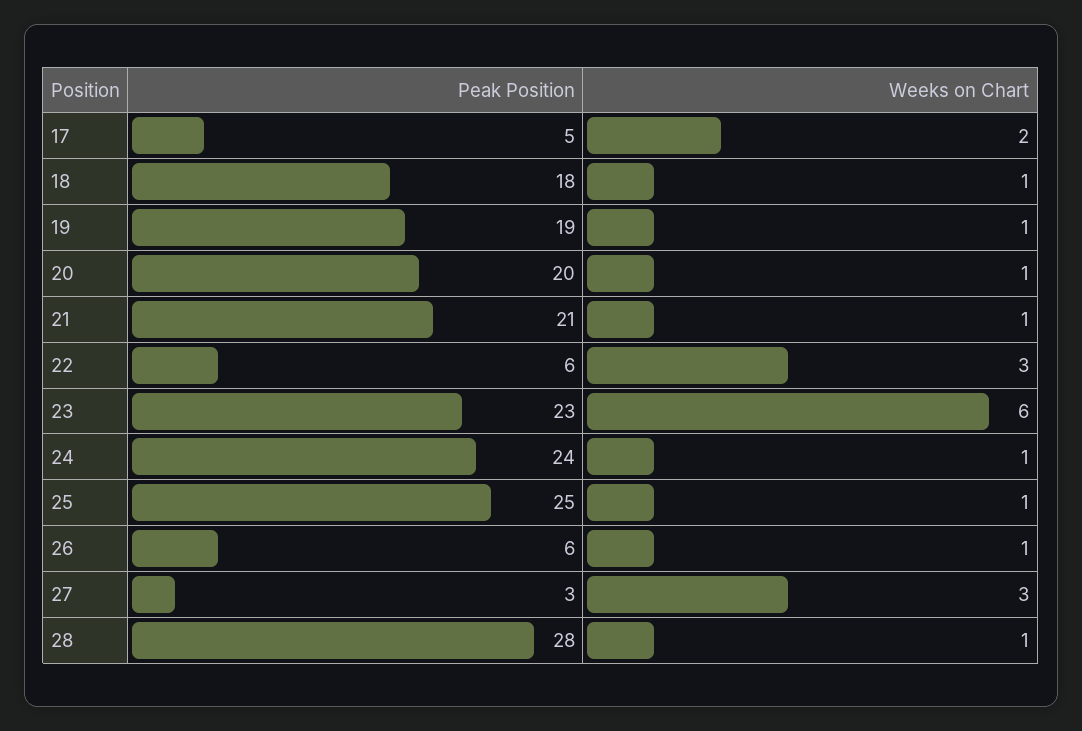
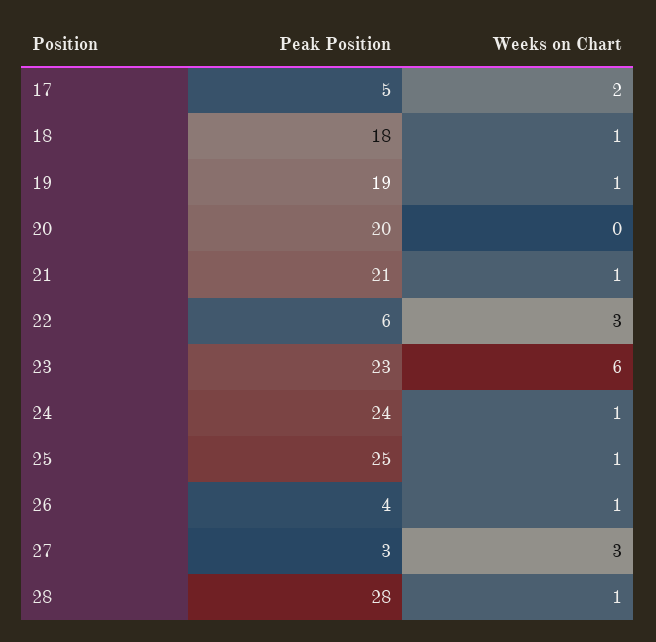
  {
    "Peak Position": {
      "17": 5,
      "18": 18,
      "19": 19,
      "20": 20,
      "21": 21,
      "22": 6,
      "23": 23,
      "24": 24,
      "25": 25,
-     "26": 6,
+     "26": 4,
      "27": 3,
      "28": 28
    },
    "Weeks on Chart": {
      "17": 2,
      "18": 1,
      "19": 1,
-     "20": 1,
+     "20": 0,
      "21": 1,
      "22": 3,
      "23": 6,
      "24": 1,
      "25": 1,
      "26": 1,
      "27": 3,
      "28": 1
    }
  }

